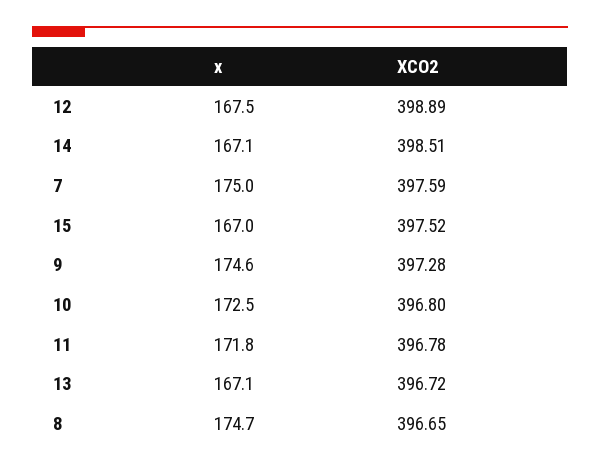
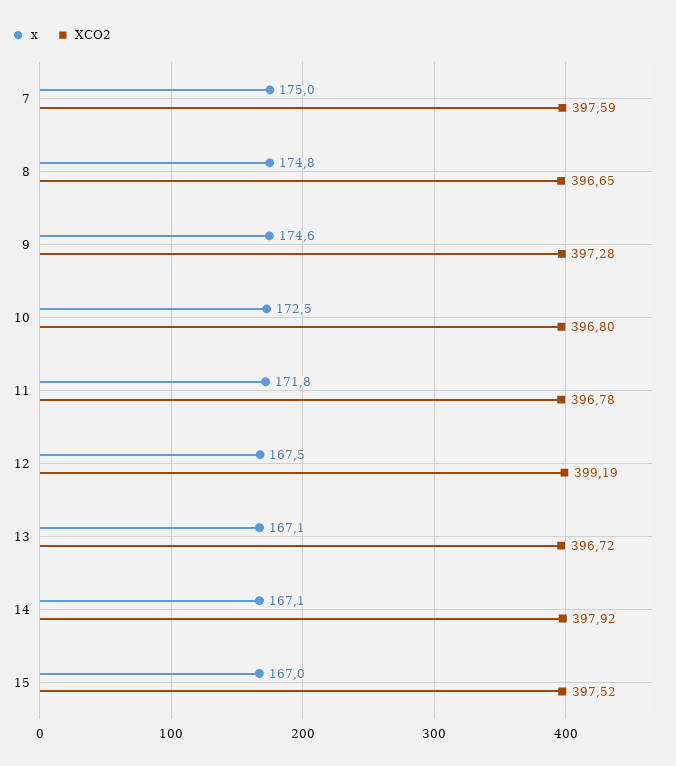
  {
    "x": {
      "12": 167.5,
      "14": 167.1,
      "7": 175,
      "15": 167,
      "9": 174.6,
      "10": 172.5,
      "11": 171.8,
      "13": 167.1,
-     "8": 174.7
+     "8": 174.8
    },
    "XCO2": {
-     "12": 398.89,
+     "12": 399.19,
-     "14": 398.51,
+     "14": 397.92,
      "7": 397.59,
      "15": 397.52,
      "9": 397.28,
      "10": 396.8,
      "11": 396.78,
      "13": 396.72,
      "8": 396.65
    }
  }

